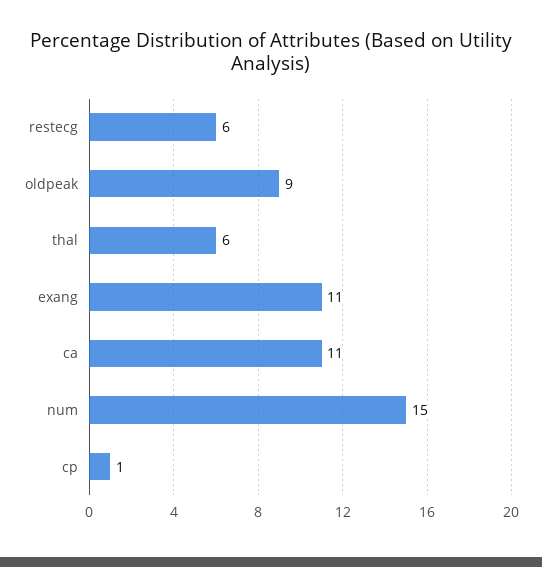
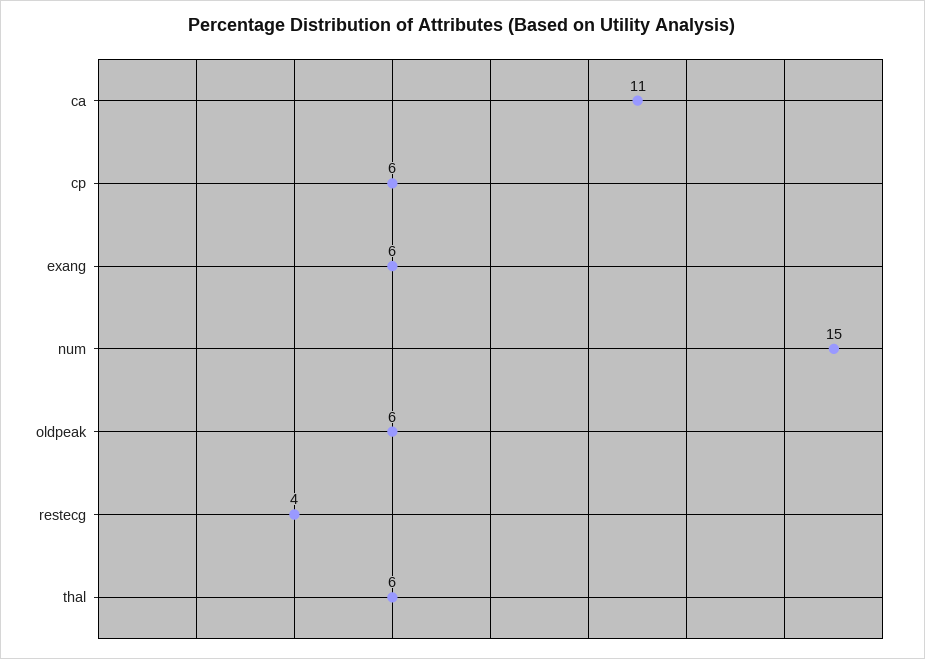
  {
-   "restecg": 6,
+   "restecg": 4,
-   "oldpeak": 9,
+   "oldpeak": 6,
    "thal": 6,
-   "exang": 11,
+   "exang": 6,
    "ca": 11,
    "num": 15,
-   "cp": 1
+   "cp": 6
  }

